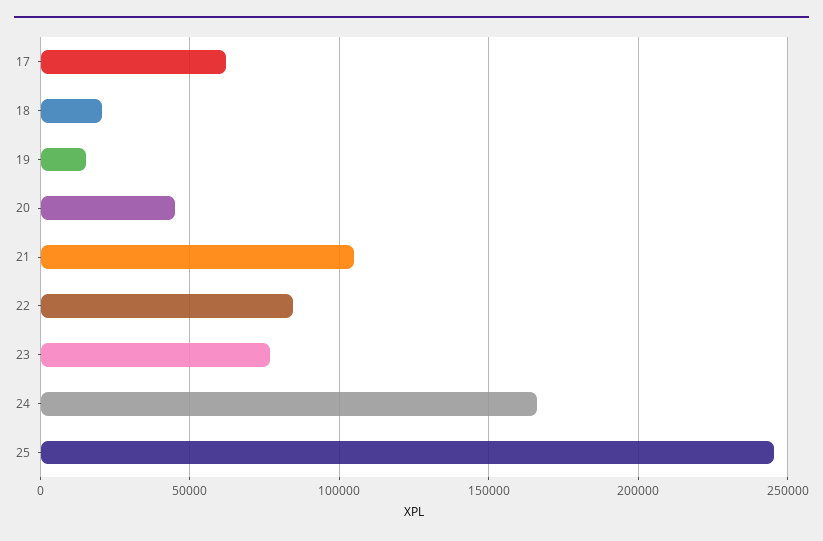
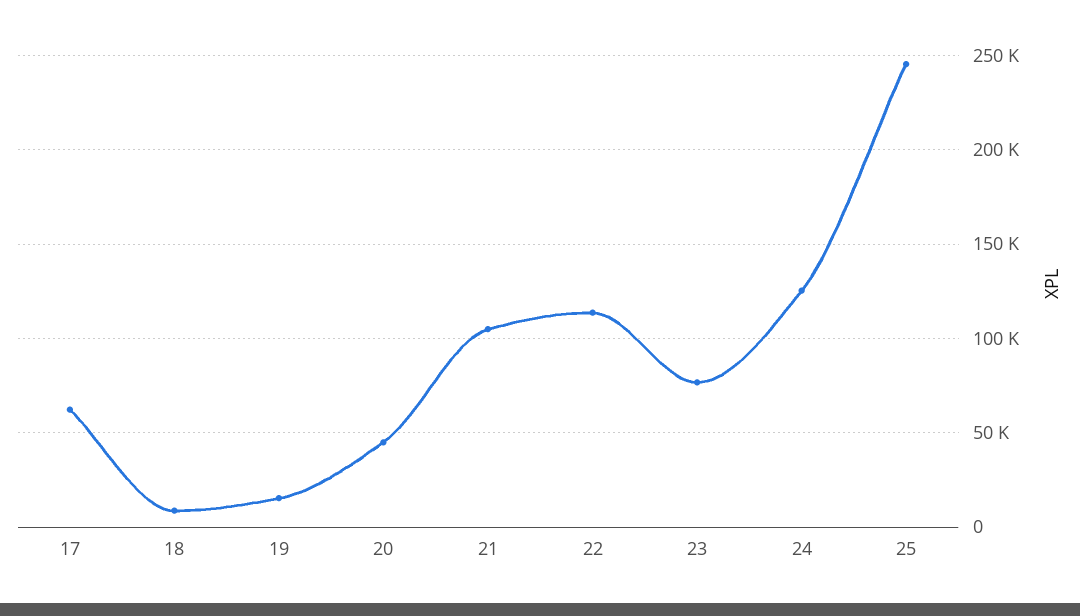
  {
    "17": 60000,
-   "18": 20000,
+   "18": 10000,
    "19": 15000,
    "20": 45000,
    "21": 105000,
-   "22": 85000,
+   "22": 115000,
    "23": 75000,
-   "24": 165000,
+   "24": 125000,
    "25": 245000
  }

